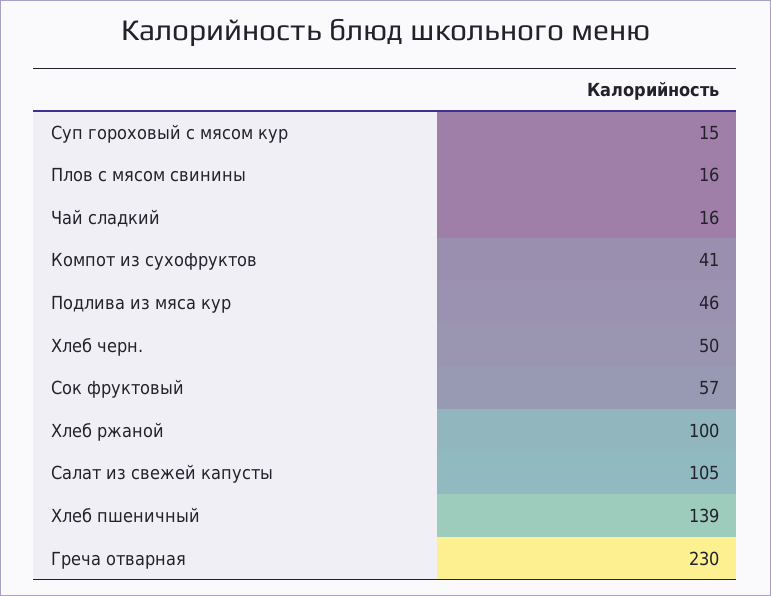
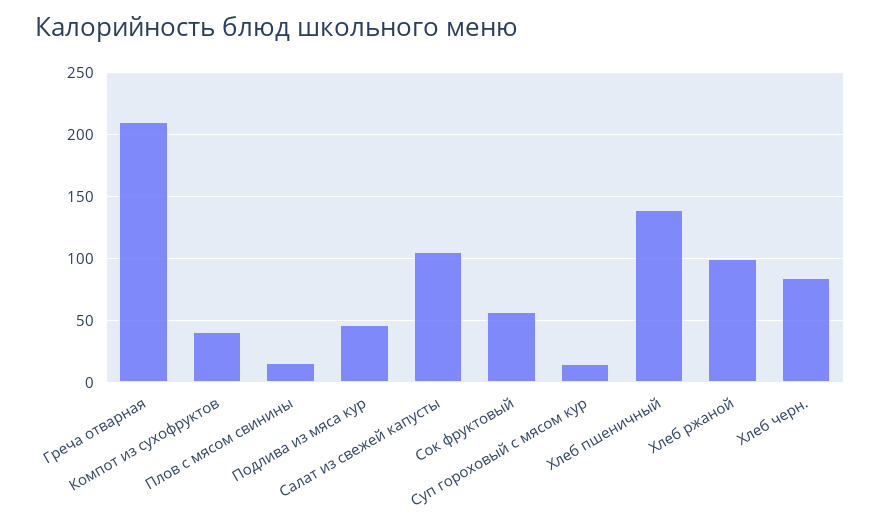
  {
    "Суп гороховый с мясом кур": 15,
    "Плов с мясом свинины": 16,
-   "Чай сладкий": 16,
    "Компот из сухофруктов": 41,
    "Подлива из мяса кур": 46,
-   "Хлеб черн.": 50,
+   "Хлеб черн.": 85,
    "Сок фруктовый": 57,
    "Хлеб ржаной": 100,
    "Салат из свежей капусты": 105,
    "Хлеб пшеничный": 139,
-   "Греча отварная": 230
+   "Греча отварная": 210
  }

